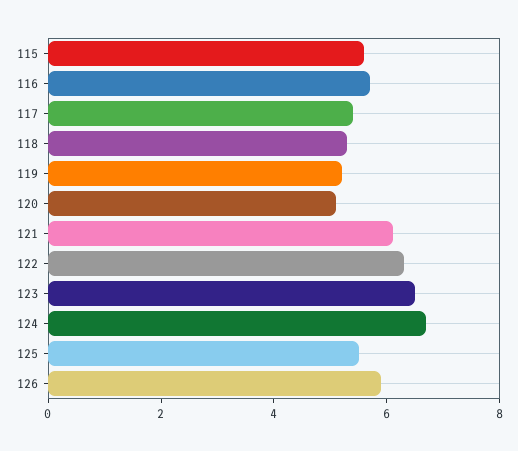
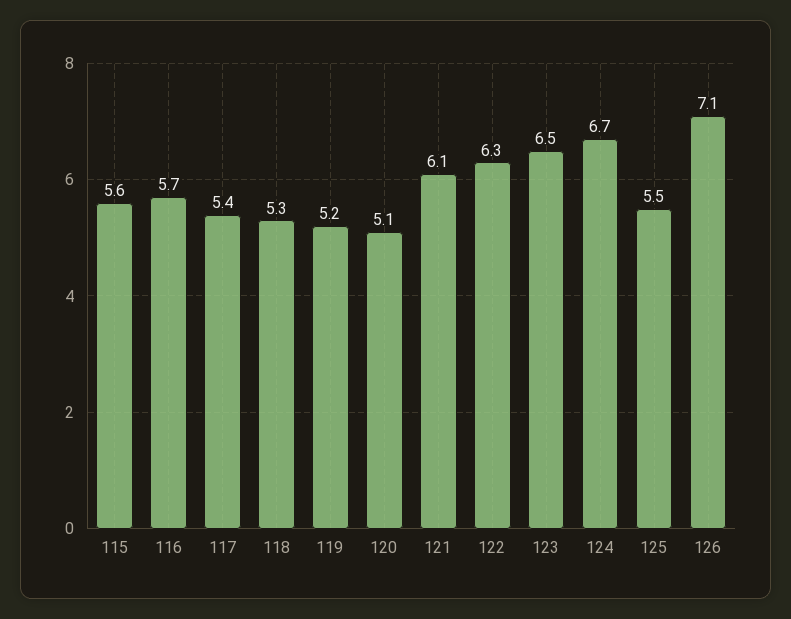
  {
    "115": 5.6,
    "116": 5.7,
    "117": 5.4,
    "118": 5.3,
    "119": 5.2,
    "120": 5.1,
    "121": 6.1,
    "122": 6.3,
    "123": 6.5,
    "124": 6.7,
    "125": 5.5,
-   "126": 6
+   "126": 7.1
  }

